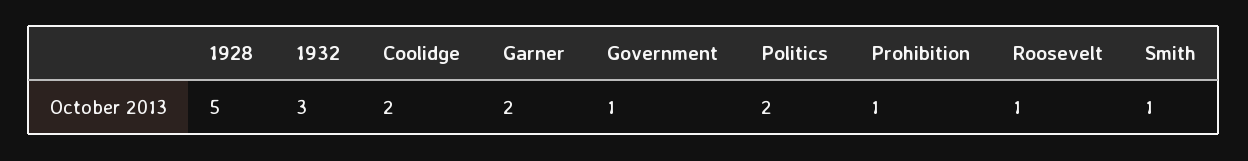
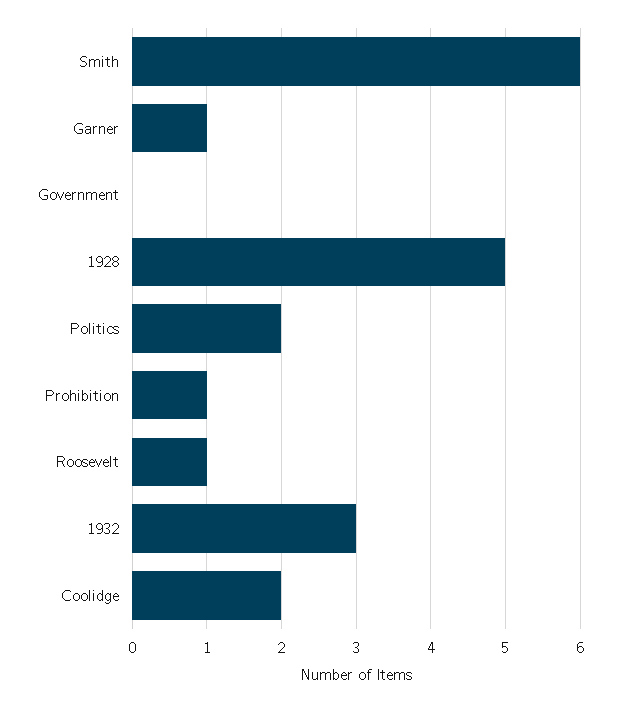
  {
    "1928": 5,
    "1932": 3,
    "Coolidge": 2,
-   "Garner": 2,
+   "Garner": 1,
-   "Government": 1,
+   "Government": 0,
    "Politics": 2,
    "Prohibition": 1,
    "Roosevelt": 1,
-   "Smith": 1
+   "Smith": 6
  }

